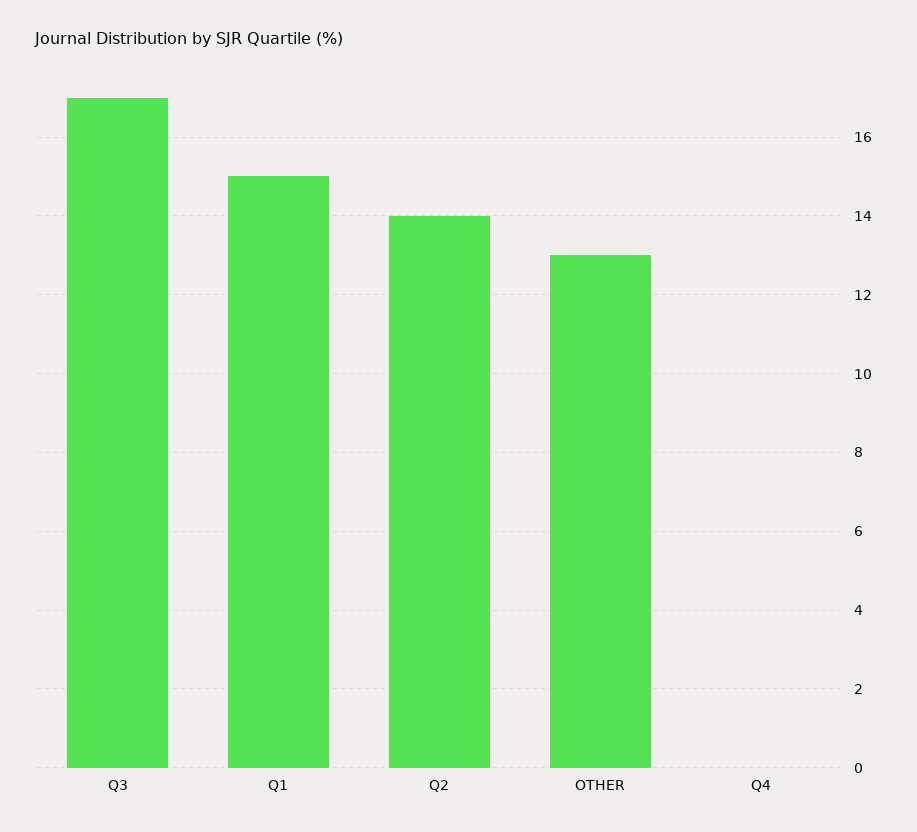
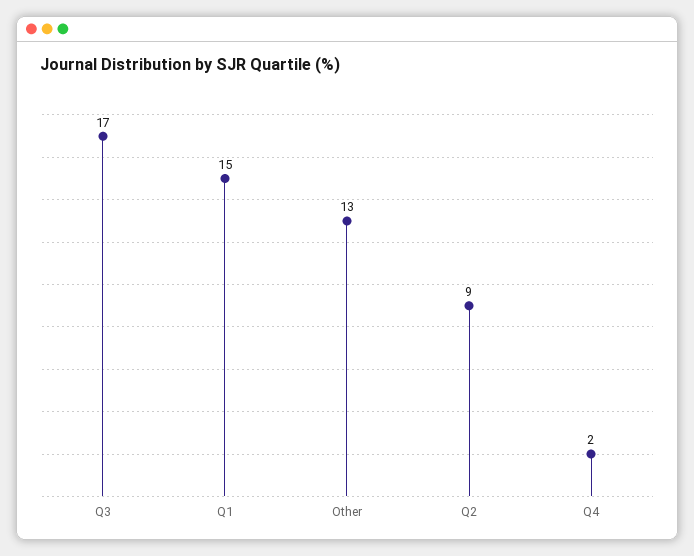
  {
    "Q3": 17,
    "Q1": 15,
-   "Q2": 14,
+   "Q2": 9,
    "OTHER": 13,
-   "Q4": 0
+   "Q4": 2
  }

